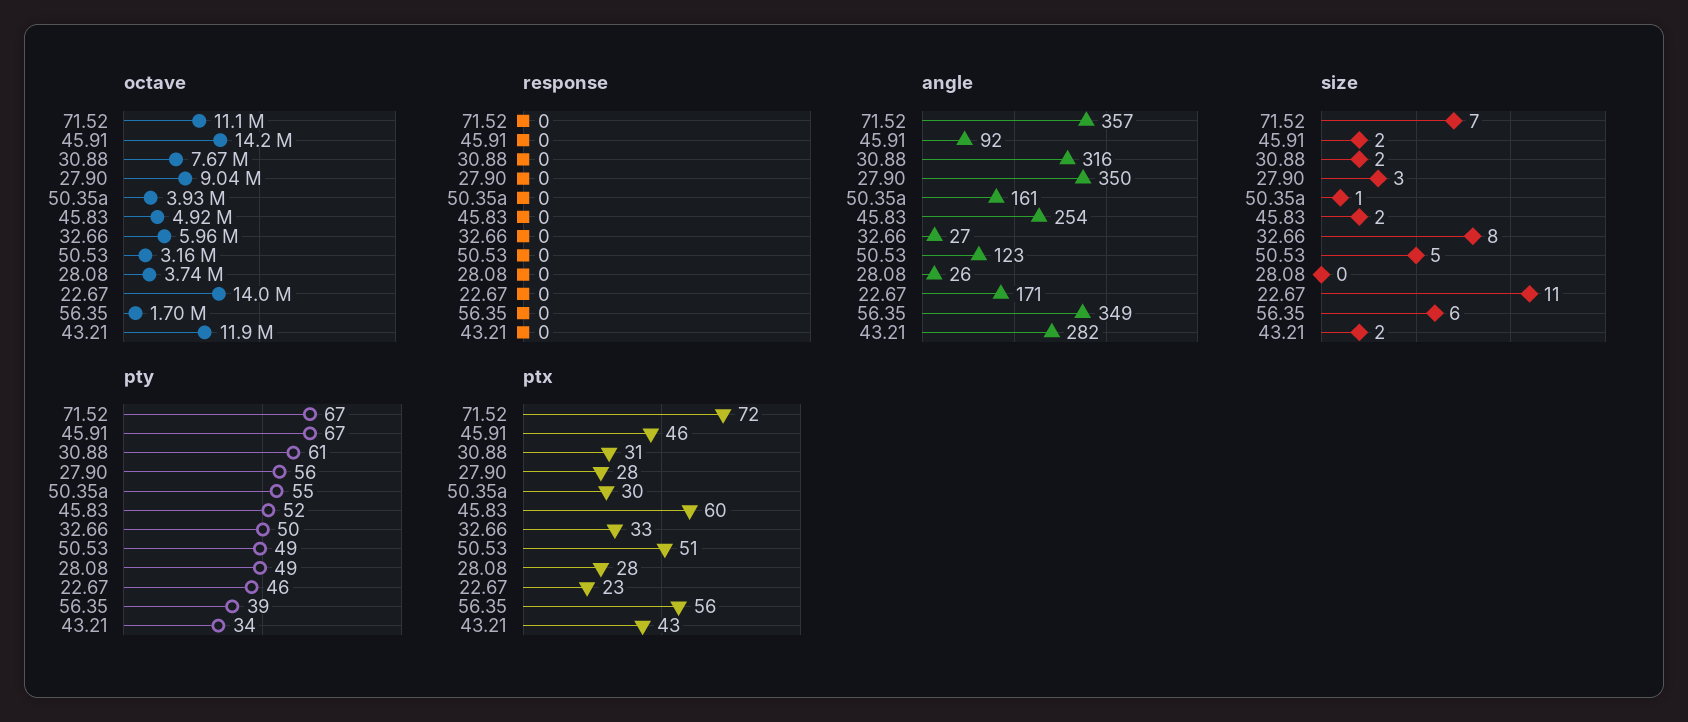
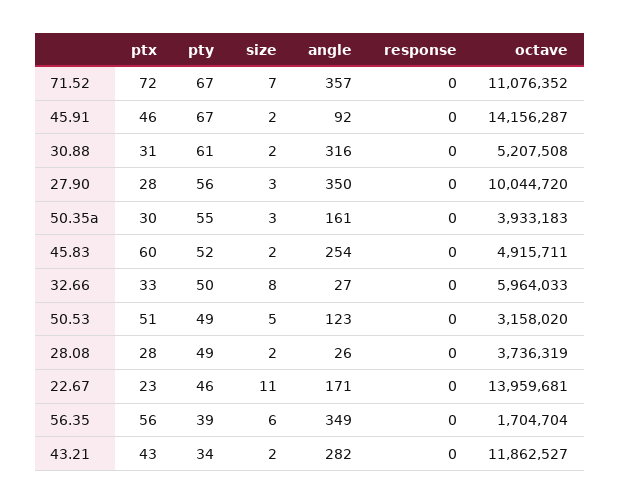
  {
    "octave": {
      "71.52": 11076352,
      "45.91": 14156287,
-     "30.88": 7670000,
+     "30.88": 5207508,
-     "27.90": 9040000,
+     "27.90": 10044720,
      "50.35a": 3933183,
      "45.83": 4915711,
      "32.66": 5964033,
      "50.53": 3158020,
      "28.08": 3736319,
      "22.67": 13959681,
      "56.35": 1704704,
      "43.21": 11862527
    },
    "response": {
      "71.52": 0,
      "45.91": 0,
      "30.88": 0,
      "27.90": 0,
      "50.35a": 0,
      "45.83": 0,
      "32.66": 0,
      "50.53": 0,
      "28.08": 0,
      "22.67": 0,
      "56.35": 0,
      "43.21": 0
    },
    "angle": {
      "71.52": 357,
      "45.91": 92,
      "30.88": 316,
      "27.90": 350,
      "50.35a": 161,
      "45.83": 254,
      "32.66": 27,
      "50.53": 123,
      "28.08": 26,
      "22.67": 171,
      "56.35": 349,
      "43.21": 282
    },
    "size": {
      "71.52": 7,
      "45.91": 2,
      "30.88": 2,
      "27.90": 3,
-     "50.35a": 1,
+     "50.35a": 3,
      "45.83": 2,
      "32.66": 8,
      "50.53": 5,
-     "28.08": 0,
+     "28.08": 2,
      "22.67": 11,
      "56.35": 6,
      "43.21": 2
    },
    "pty": {
      "71.52": 67,
      "45.91": 67,
      "30.88": 61,
      "27.90": 56,
      "50.35a": 55,
      "45.83": 52,
      "32.66": 50,
      "50.53": 49,
      "28.08": 49,
      "22.67": 46,
      "56.35": 39,
      "43.21": 34
    },
    "ptx": {
      "71.52": 72,
      "45.91": 46,
      "30.88": 31,
      "27.90": 28,
      "50.35a": 30,
      "45.83": 60,
      "32.66": 33,
      "50.53": 51,
      "28.08": 28,
      "22.67": 23,
      "56.35": 56,
      "43.21": 43
    }
  }

